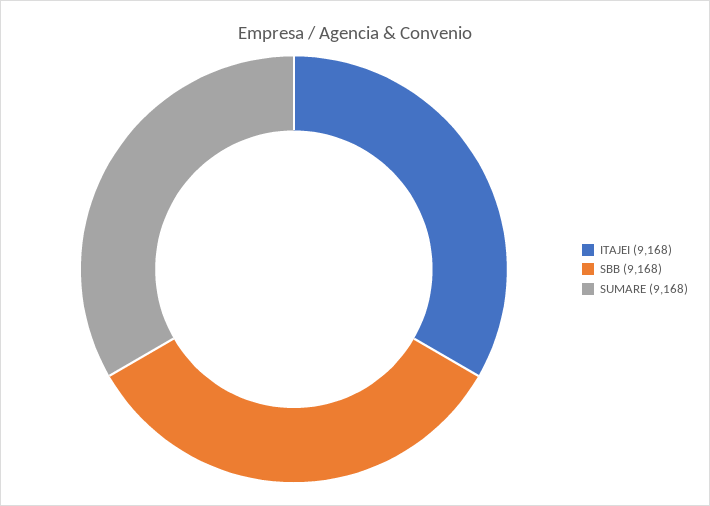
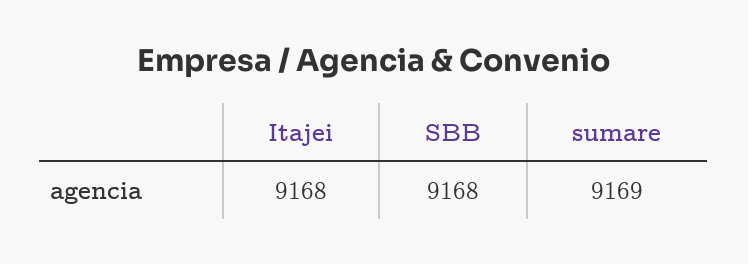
  {
    "ITAJEI": 9168,
    "SBB": 9168,
-   "SUMARE": 9168
+   "SUMARE": 9169
  }

